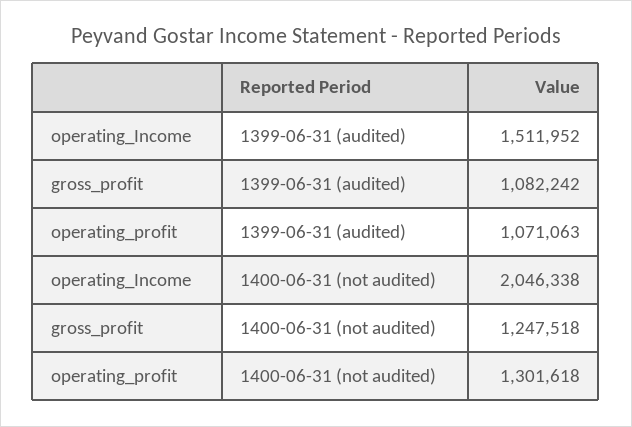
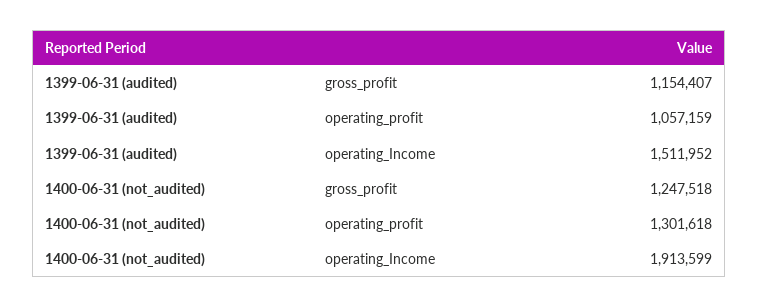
  {
    "operating_Income": {
      "1399-06-31 (audited)": 1511952,
-     "1400-06-31 (not audited)": 2046338
+     "1400-06-31 (not audited)": 1913599
    },
    "gross_profit": {
-     "1399-06-31 (audited)": 1082242,
+     "1399-06-31 (audited)": 1154407,
      "1400-06-31 (not audited)": 1247518
    },
    "operating_profit": {
-     "1399-06-31 (audited)": 1071063,
+     "1399-06-31 (audited)": 1057159,
      "1400-06-31 (not audited)": 1301618
    }
  }

